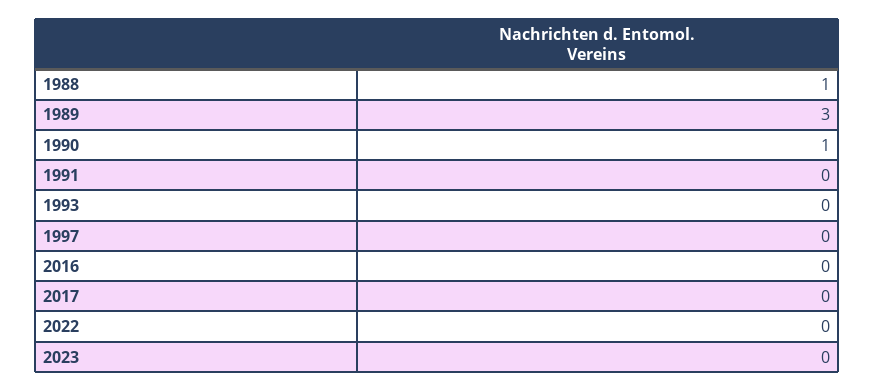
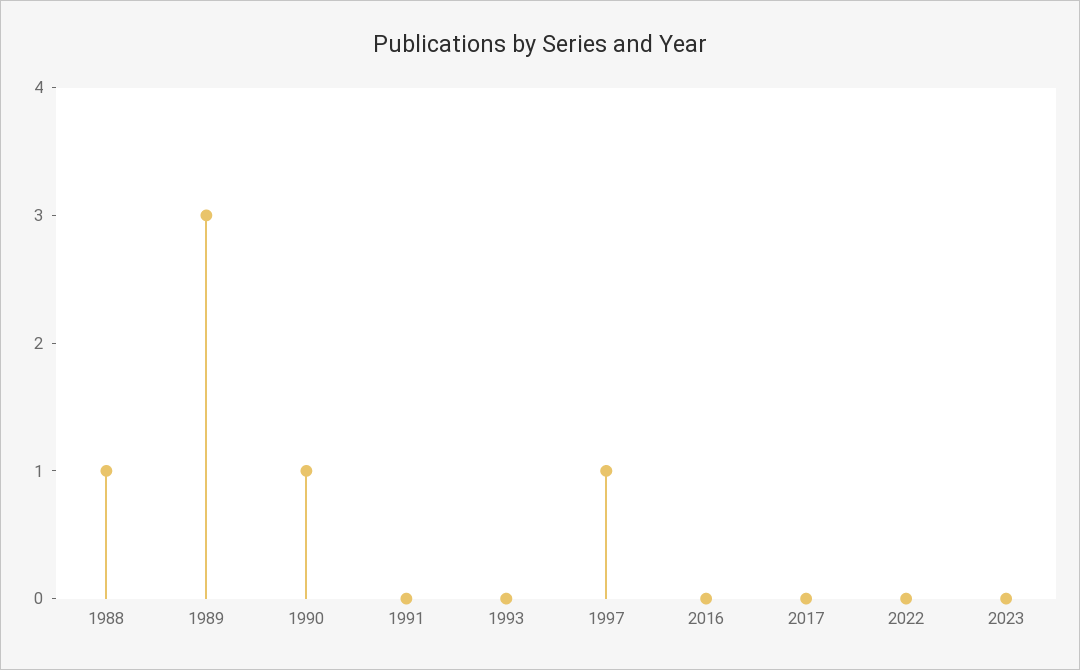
  {
    "1988": 1,
    "1989": 3,
    "1990": 1,
    "1991": 0,
    "1993": 0,
-   "1997": 0,
+   "1997": 1,
    "2016": 0,
    "2017": 0,
    "2022": 0,
    "2023": 0
  }

